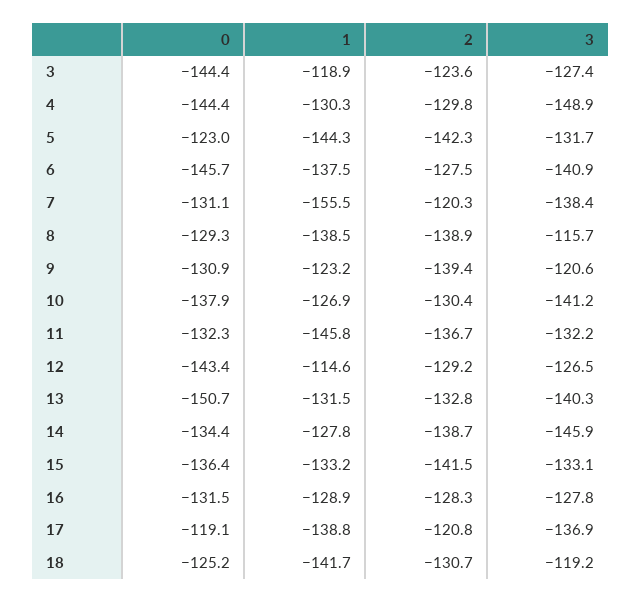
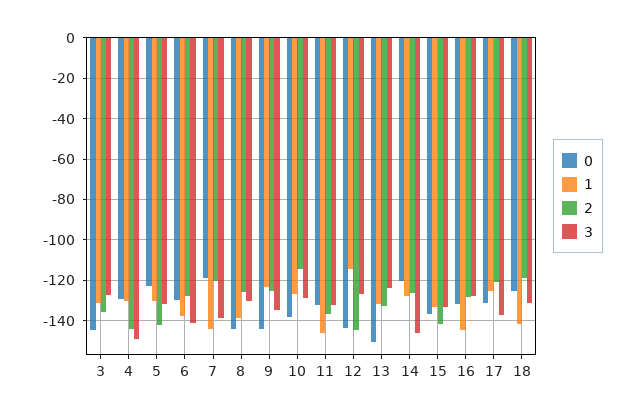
  {
    "0": {
      "3": -144.4,
-     "4": -144.4,
+     "4": -130,
      "5": -123,
-     "6": -145.7,
+     "6": -130,
-     "7": -131.1,
+     "7": -120,
-     "8": -129.3,
+     "8": -145,
-     "9": -130.9,
+     "9": -145,
      "10": -137.9,
      "11": -132.3,
      "12": -143.4,
      "13": -150.7,
-     "14": -134.4,
+     "14": -120,
      "15": -136.4,
      "16": -131.5,
-     "17": -119.1,
+     "17": -130,
      "18": -125.2
    },
    "1": {
-     "3": -118.9,
+     "3": -130,
      "4": -130.3,
-     "5": -144.3,
+     "5": -130,
      "6": -137.5,
-     "7": -155.5,
+     "7": -145,
      "8": -138.5,
      "9": -123.2,
      "10": -126.9,
      "11": -145.8,
      "12": -114.6,
      "13": -131.5,
      "14": -127.8,
      "15": -133.2,
-     "16": -128.9,
+     "16": -145,
-     "17": -138.8,
+     "17": -125,
      "18": -141.7
    },
    "2": {
-     "3": -123.6,
+     "3": -135,
-     "4": -129.8,
+     "4": -145,
      "5": -142.3,
      "6": -127.5,
      "7": -120.3,
-     "8": -138.9,
+     "8": -125,
-     "9": -139.4,
+     "9": -125,
-     "10": -130.4,
+     "10": -115,
      "11": -136.7,
-     "12": -129.2,
+     "12": -145,
      "13": -132.8,
-     "14": -138.7,
+     "14": -125,
      "15": -141.5,
      "16": -128.3,
      "17": -120.8,
-     "18": -130.7
+     "18": -120
    },
    "3": {
      "3": -127.4,
      "4": -148.9,
      "5": -131.7,
      "6": -140.9,
      "7": -138.4,
-     "8": -115.7,
+     "8": -130,
-     "9": -120.6,
+     "9": -135,
-     "10": -141.2,
+     "10": -130,
      "11": -132.2,
      "12": -126.5,
-     "13": -140.3,
+     "13": -125,
      "14": -145.9,
      "15": -133.1,
      "16": -127.8,
      "17": -136.9,
-     "18": -119.2
+     "18": -130
    }
  }

